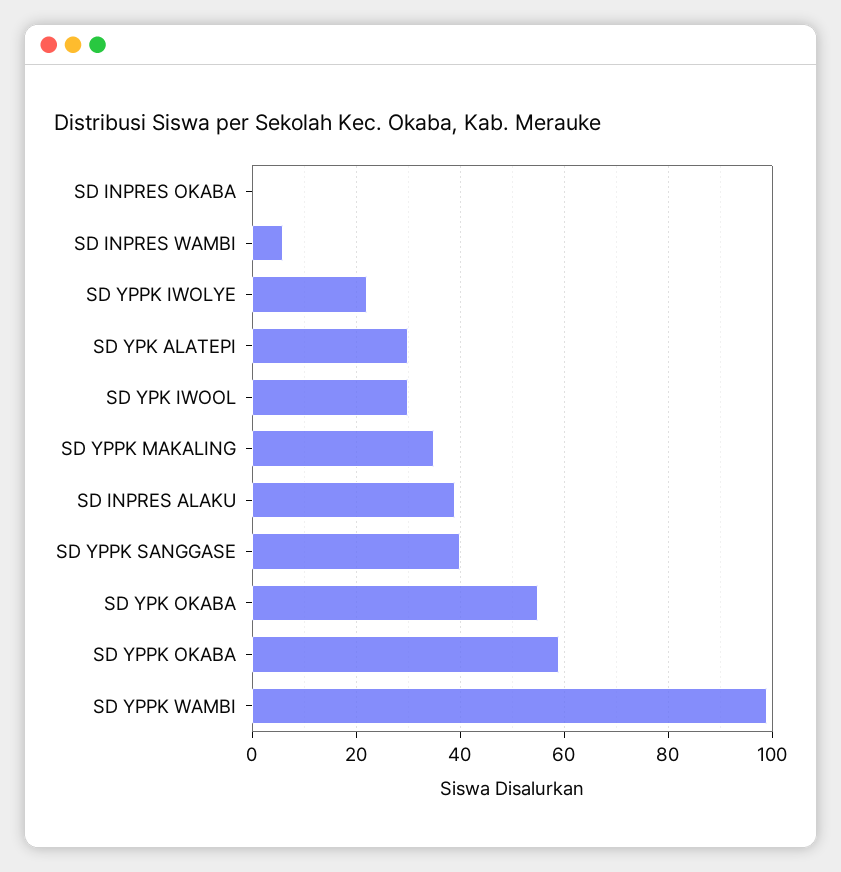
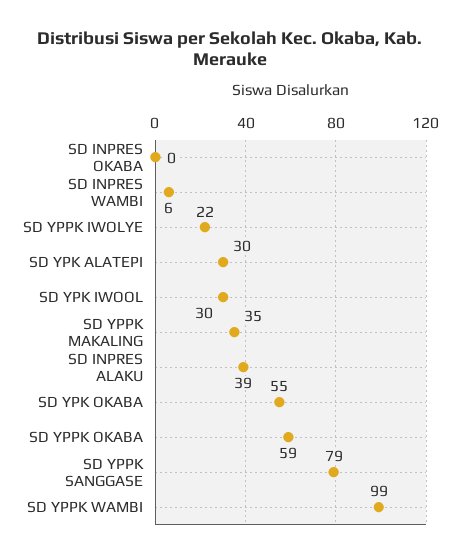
  {
    "SD INPRES OKABA": 0,
    "SD INPRES WAMBI": 6,
    "SD YPPK IWOLYE": 22,
    "SD YPK ALATEPI": 30,
    "SD YPK IWOOL": 30,
    "SD YPPK MAKALING": 35,
    "SD INPRES ALAKU": 39,
-   "SD YPPK SANGGASE": 40,
+   "SD YPPK SANGGASE": 79,
    "SD YPK OKABA": 55,
    "SD YPPK OKABA": 59,
    "SD YPPK WAMBI": 99
  }

